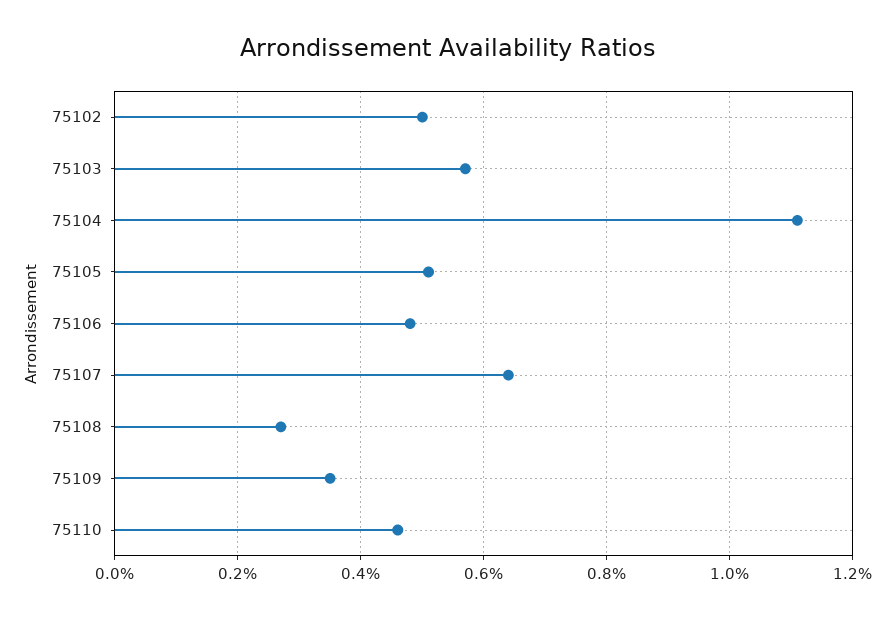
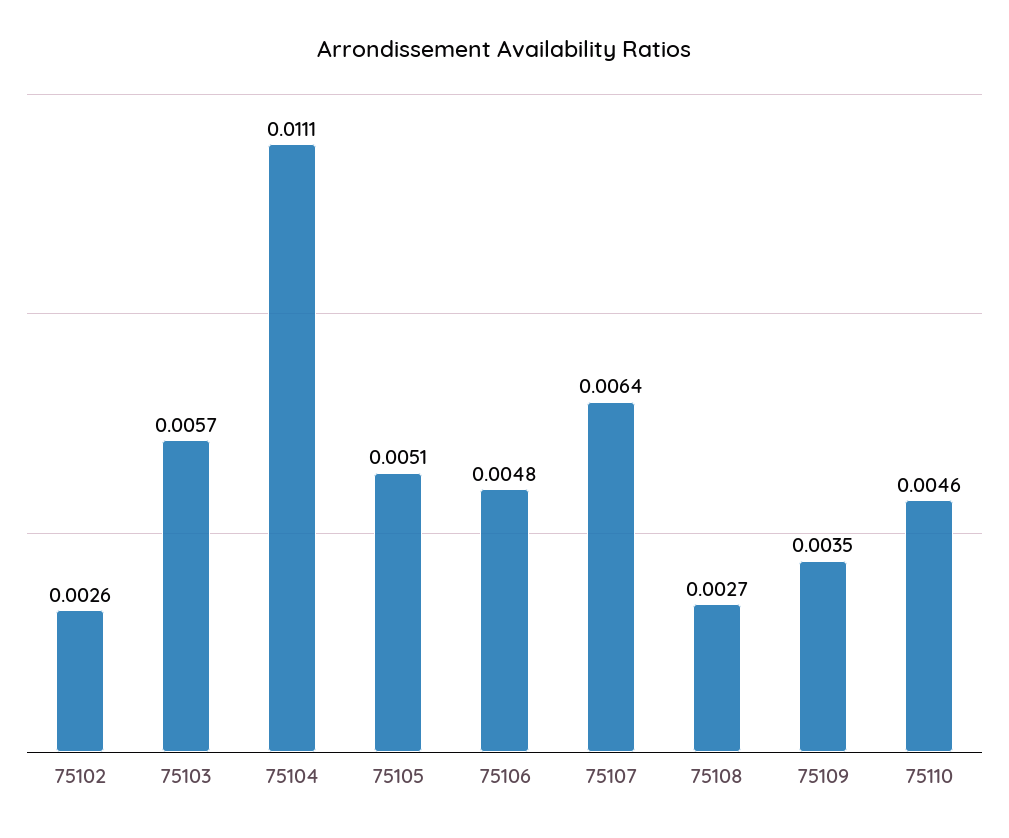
  {
-   "75102": 0.005,
+   "75102": 0.0026,
    "75103": 0.0057,
    "75104": 0.0111,
    "75105": 0.0051,
    "75106": 0.0048,
    "75107": 0.0064,
    "75108": 0.0027,
    "75109": 0.0035,
    "75110": 0.0046
  }

